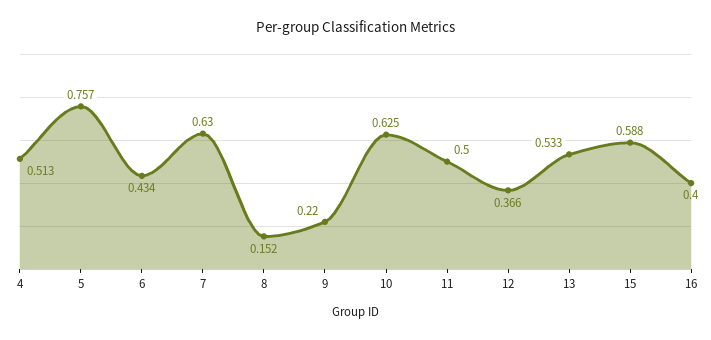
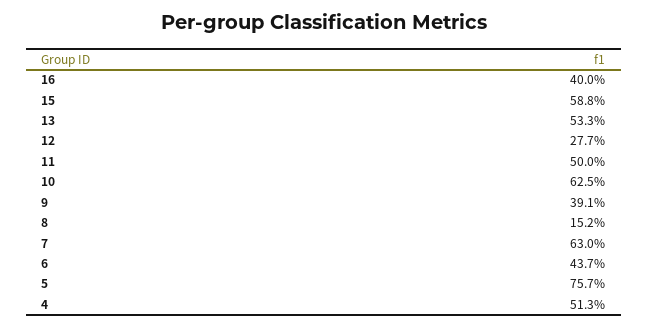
  {
    "4": 0.513,
    "5": 0.757,
-   "6": 0.434,
+   "6": 0.437,
    "7": 0.63,
    "8": 0.152,
-   "9": 0.22,
+   "9": 0.391,
    "10": 0.625,
    "11": 0.5,
-   "12": 0.366,
+   "12": 0.277,
    "13": 0.533,
    "15": 0.588,
    "16": 0.4
  }

